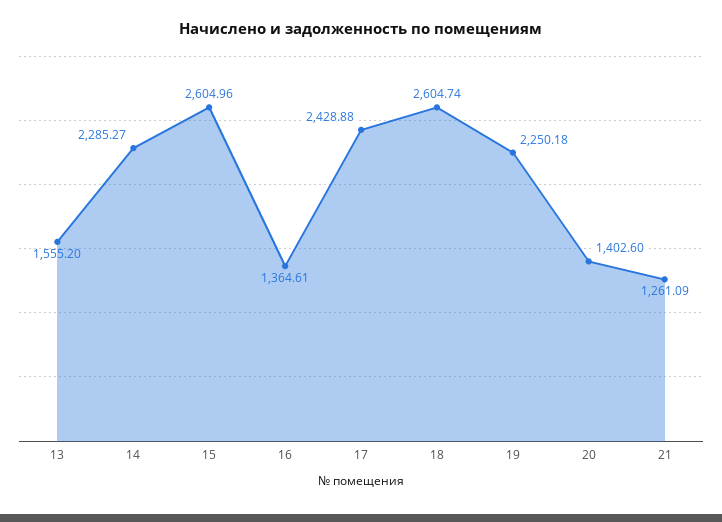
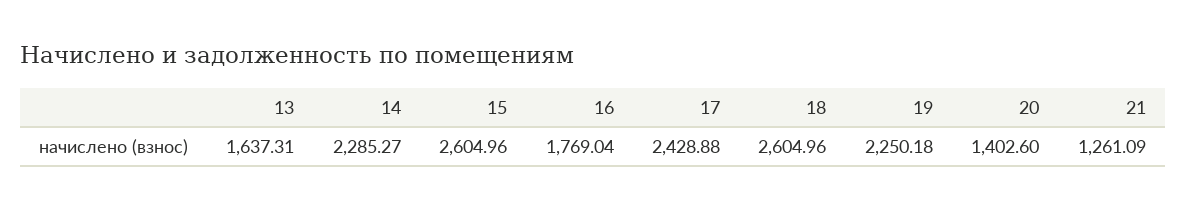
  {
-   "13": 1555.2,
+   "13": 1637.31,
    "14": 2285.27,
    "15": 2604.96,
-   "16": 1364.61,
+   "16": 1769.04,
    "17": 2428.88,
-   "18": 2604.74,
+   "18": 2604.96,
    "19": 2250.18,
    "20": 1402.6,
    "21": 1261.09
  }

